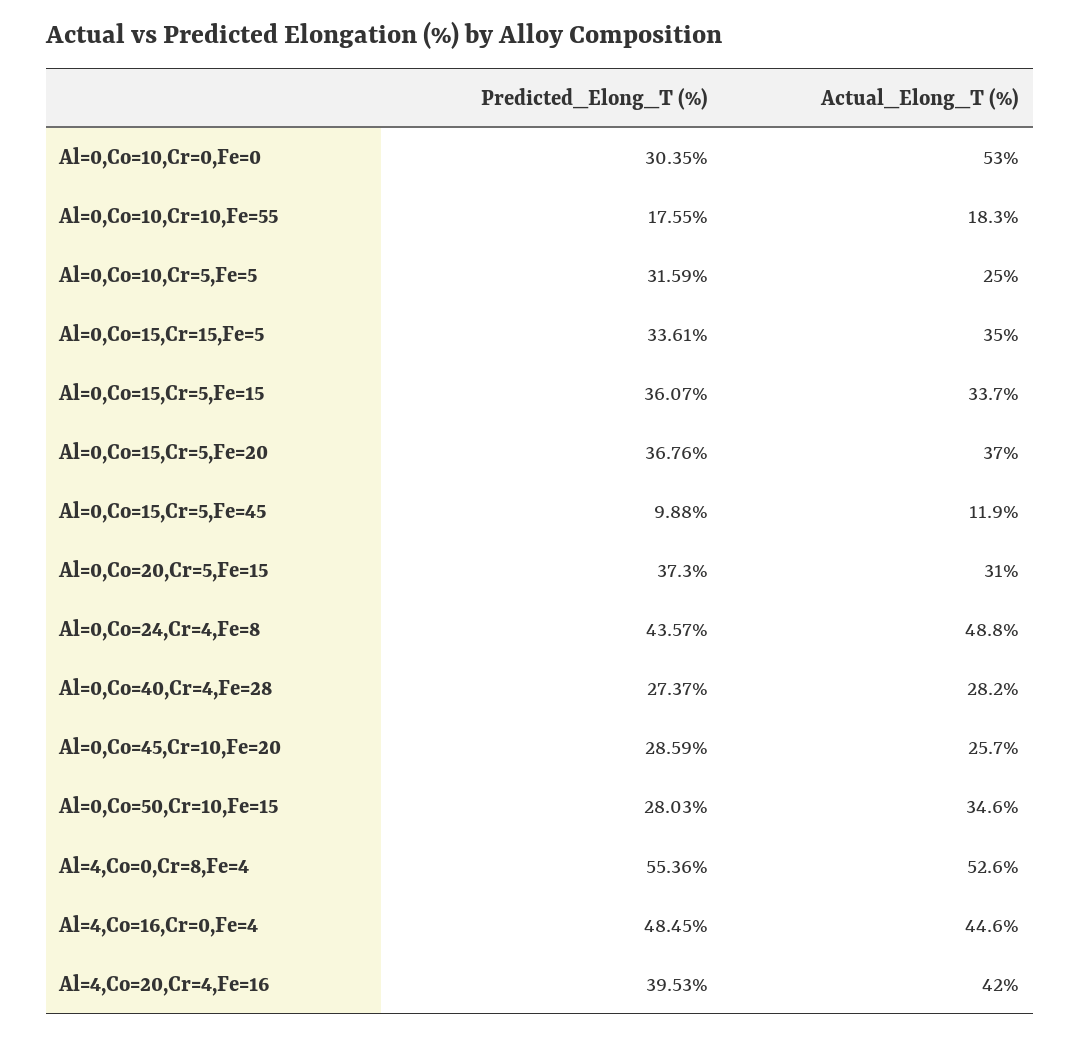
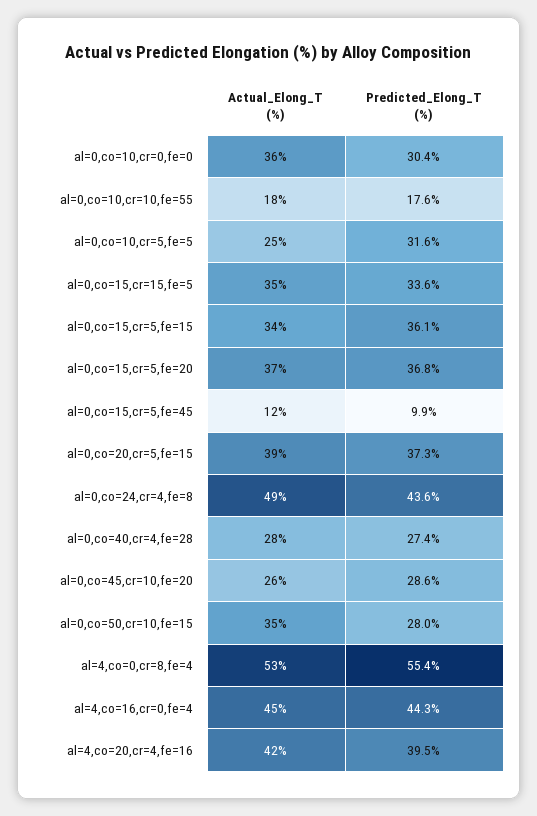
  {
    "Predicted_Elong_T (%)": {
      "Al=0,Co=10,Cr=0,Fe=0": 30.35,
      "Al=0,Co=10,Cr=10,Fe=55": 17.55,
      "Al=0,Co=10,Cr=5,Fe=5": 31.59,
      "Al=0,Co=15,Cr=15,Fe=5": 33.61,
      "Al=0,Co=15,Cr=5,Fe=15": 36.07,
      "Al=0,Co=15,Cr=5,Fe=20": 36.76,
      "Al=0,Co=15,Cr=5,Fe=45": 9.88,
      "Al=0,Co=20,Cr=5,Fe=15": 37.3,
      "Al=0,Co=24,Cr=4,Fe=8": 43.57,
      "Al=0,Co=40,Cr=4,Fe=28": 27.37,
      "Al=0,Co=45,Cr=10,Fe=20": 28.59,
      "Al=0,Co=50,Cr=10,Fe=15": 28.03,
      "Al=4,Co=0,Cr=8,Fe=4": 55.36,
-     "Al=4,Co=16,Cr=0,Fe=4": 48.45,
+     "Al=4,Co=16,Cr=0,Fe=4": 44.3,
      "Al=4,Co=20,Cr=4,Fe=16": 39.53
    },
    "Actual_Elong_T (%)": {
-     "Al=0,Co=10,Cr=0,Fe=0": 53,
+     "Al=0,Co=10,Cr=0,Fe=0": 36,
      "Al=0,Co=10,Cr=10,Fe=55": 18.3,
      "Al=0,Co=10,Cr=5,Fe=5": 25,
      "Al=0,Co=15,Cr=15,Fe=5": 35,
      "Al=0,Co=15,Cr=5,Fe=15": 33.7,
      "Al=0,Co=15,Cr=5,Fe=20": 37,
      "Al=0,Co=15,Cr=5,Fe=45": 11.9,
-     "Al=0,Co=20,Cr=5,Fe=15": 31,
+     "Al=0,Co=20,Cr=5,Fe=15": 39,
      "Al=0,Co=24,Cr=4,Fe=8": 48.8,
      "Al=0,Co=40,Cr=4,Fe=28": 28.2,
      "Al=0,Co=45,Cr=10,Fe=20": 25.7,
      "Al=0,Co=50,Cr=10,Fe=15": 34.6,
      "Al=4,Co=0,Cr=8,Fe=4": 52.6,
      "Al=4,Co=16,Cr=0,Fe=4": 44.6,
      "Al=4,Co=20,Cr=4,Fe=16": 42
    }
  }

